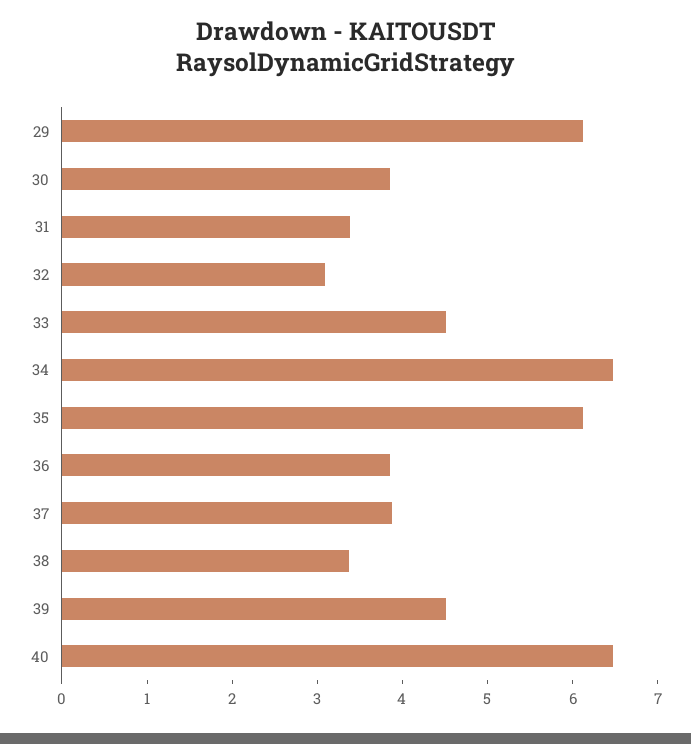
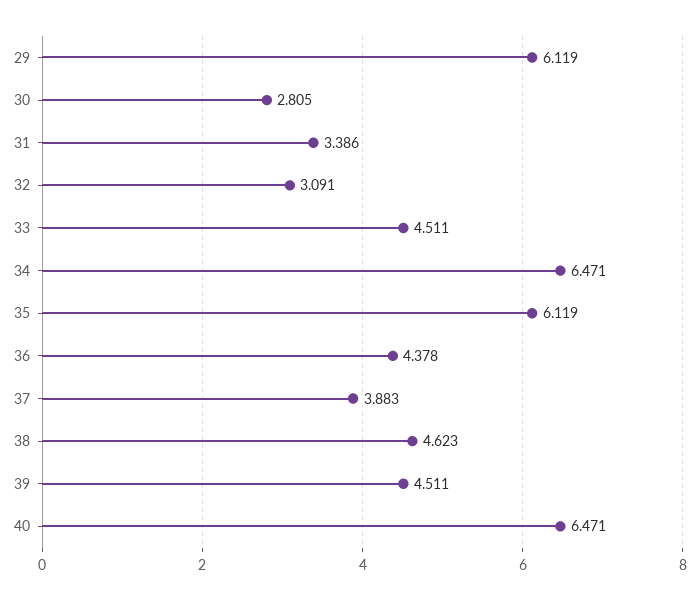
  {
    "29": 6.119,
-   "30": 3.8,
+   "30": 2.805,
    "31": 3.386,
    "32": 3.091,
    "33": 4.511,
    "34": 6.471,
    "35": 6.119,
-   "36": 3.8,
+   "36": 4.378,
    "37": 3.883,
-   "38": 3.4,
+   "38": 4.623,
    "39": 4.511,
    "40": 6.471
  }

